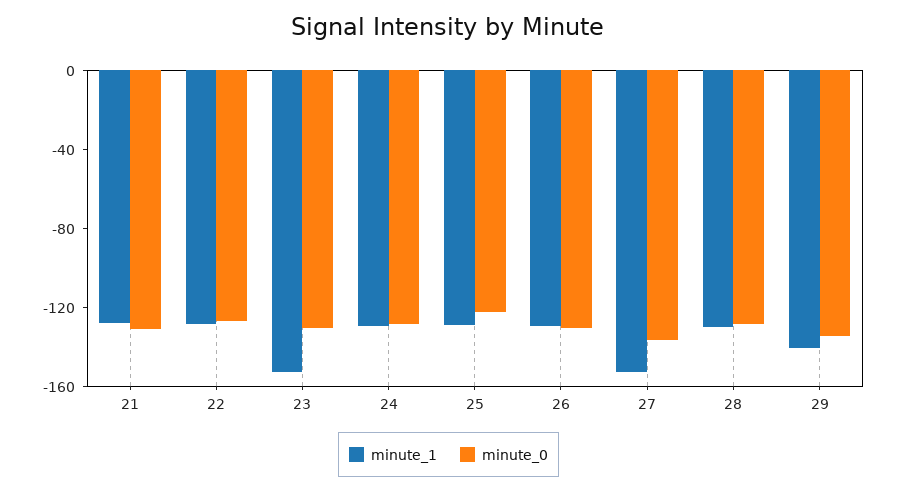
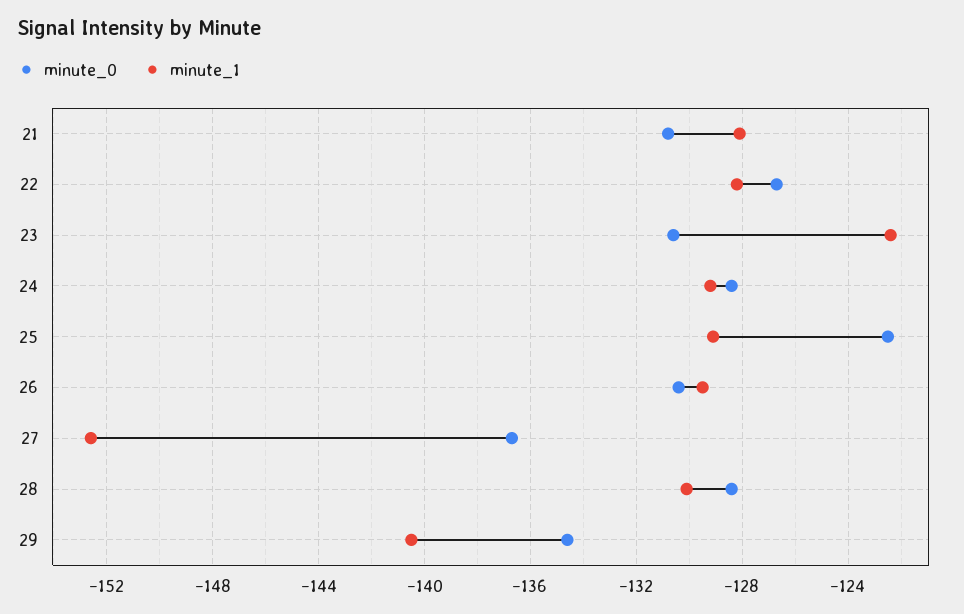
  {
    "minute_1": {
      "21": -128,
      "22": -128,
-     "23": -150,
+     "23": -122.5,
      "24": -129,
      "25": -129,
      "26": -129.5,
      "27": -152.5,
      "28": -130,
      "29": -140.5
    },
    "minute_0": {
      "21": -131,
      "22": -126.5,
      "23": -130.5,
      "24": -128.5,
      "25": -122.5,
      "26": -130.5,
      "27": -136.5,
      "28": -128.5,
      "29": -134.5
    }
  }

